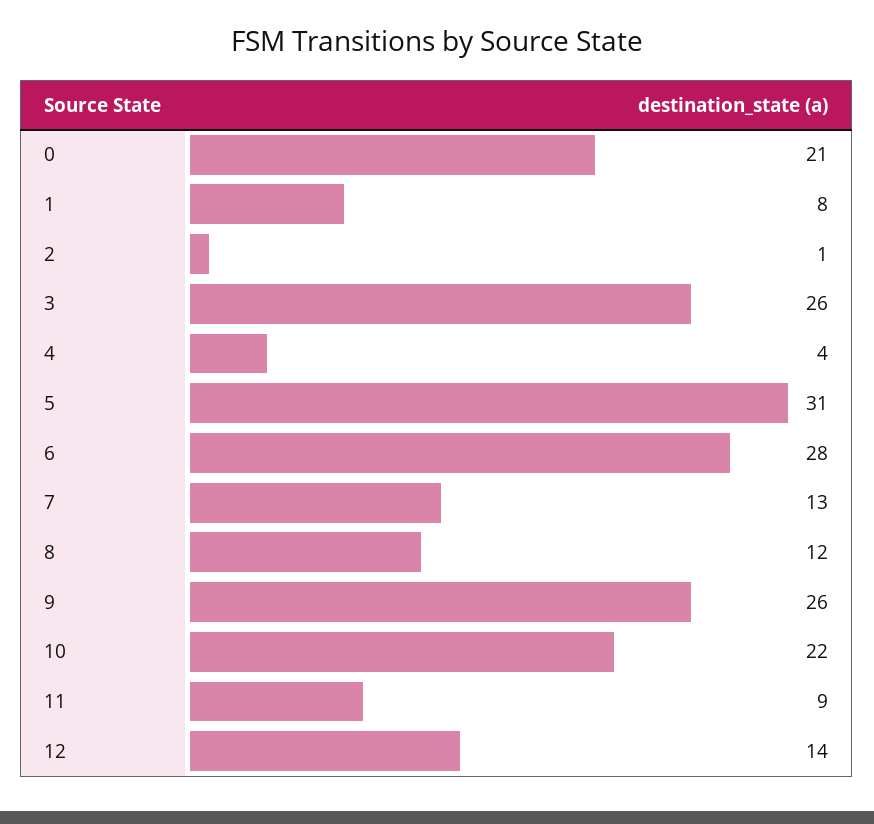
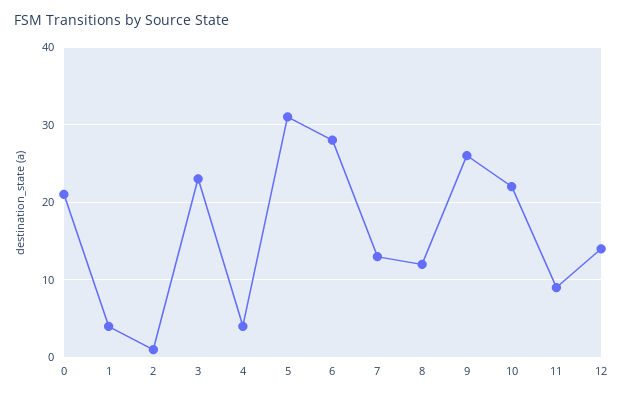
  {
    "0": 21,
-   "1": 8,
+   "1": 4,
    "2": 1,
-   "3": 26,
+   "3": 23,
    "4": 4,
    "5": 31,
    "6": 28,
    "7": 13,
    "8": 12,
    "9": 26,
    "10": 22,
    "11": 9,
    "12": 14
  }

